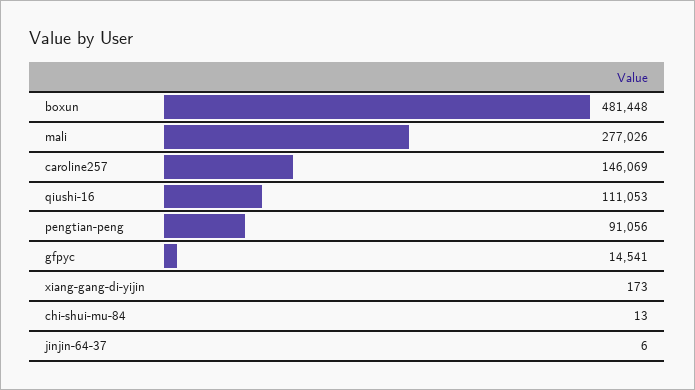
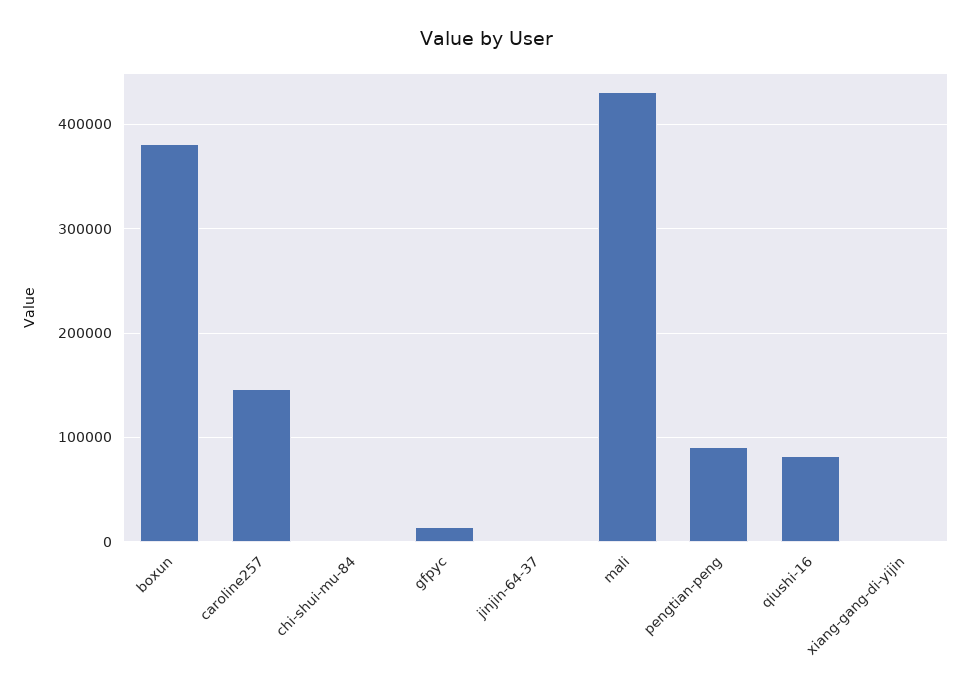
  {
-   "boxun": 481448,
+   "boxun": 380000,
-   "mali": 277026,
+   "mali": 430000,
    "caroline257": 146069,
-   "qiushi-16": 111053,
+   "qiushi-16": 80000,
    "pengtian-peng": 91056,
    "gfpyc": 14541,
    "xiang-gang-di-yijin": 173,
    "chi-shui-mu-84": 13,
    "jinjin-64-37": 6
  }

